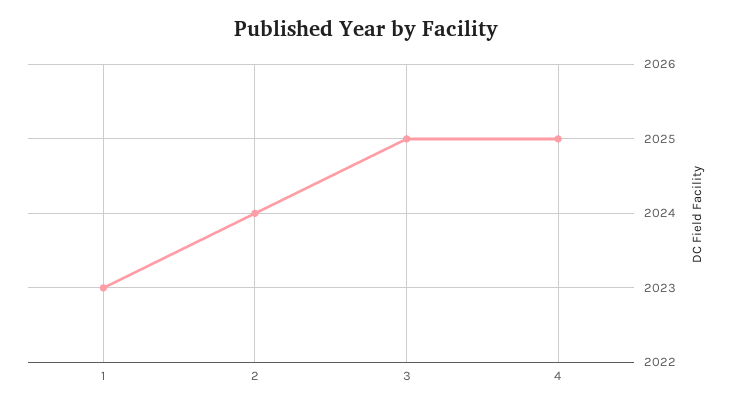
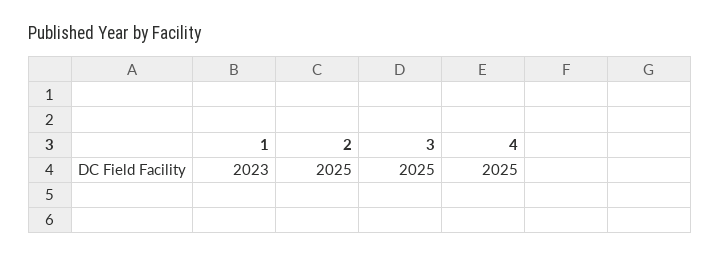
  {
    "1": 2023,
-   "2": 2024,
+   "2": 2025,
    "3": 2025,
    "4": 2025
  }

